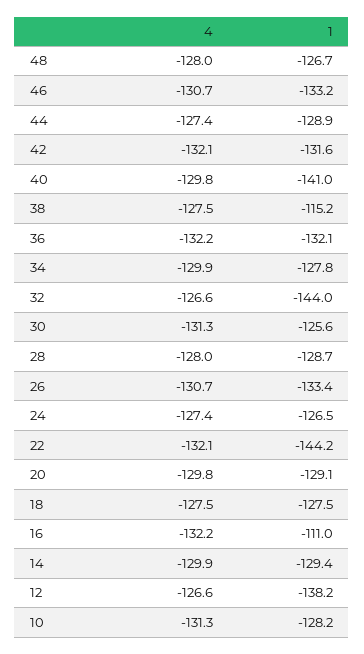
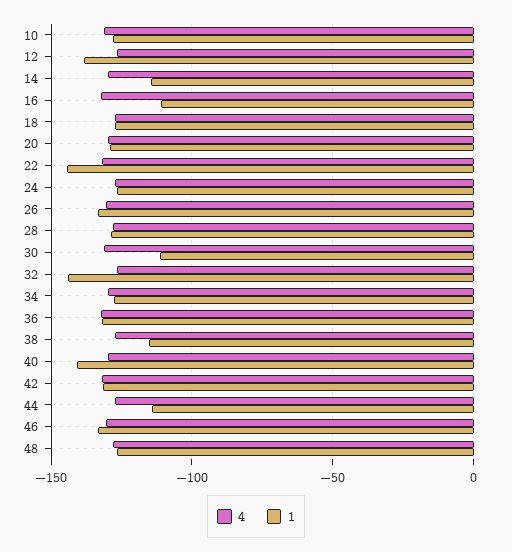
  {
    "4": {
      "48": -128,
      "46": -130.7,
      "44": -127.4,
      "42": -132.1,
      "40": -129.8,
      "38": -127.5,
      "36": -132.2,
      "34": -129.9,
      "32": -126.6,
      "30": -131.3,
      "28": -128,
      "26": -130.7,
      "24": -127.4,
      "22": -132.1,
      "20": -129.8,
      "18": -127.5,
      "16": -132.2,
      "14": -129.9,
      "12": -126.6,
      "10": -131.3
    },
    "1": {
      "48": -126.7,
      "46": -133.2,
-     "44": -128.9,
+     "44": -115,
      "42": -131.6,
      "40": -141,
      "38": -115.2,
      "36": -132.1,
      "34": -127.8,
      "32": -144,
-     "30": -125.6,
+     "30": -110,
      "28": -128.7,
      "26": -133.4,
      "24": -126.5,
      "22": -144.2,
      "20": -129.1,
      "18": -127.5,
      "16": -111,
-     "14": -129.4,
+     "14": -115,
      "12": -138.2,
      "10": -128.2
    }
  }

